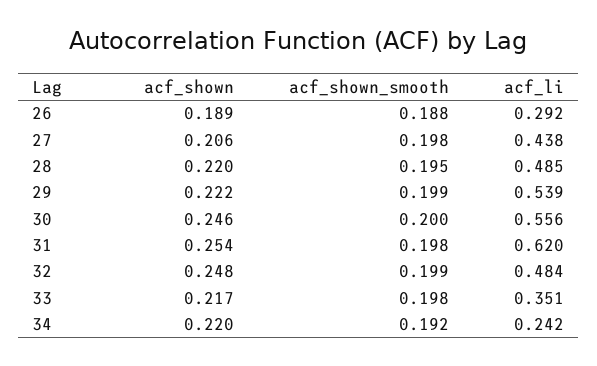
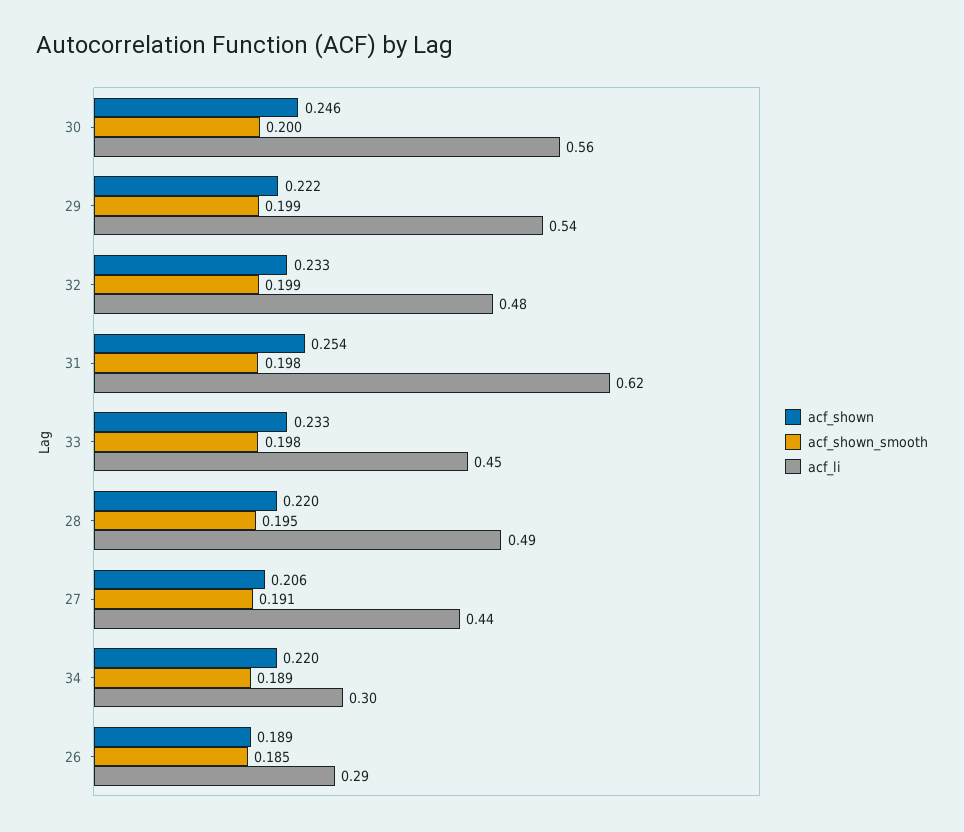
  {
    "acf_shown": {
      "26": 0.189,
      "27": 0.206,
      "28": 0.22,
      "29": 0.222,
      "30": 0.246,
      "31": 0.254,
-     "32": 0.248,
+     "32": 0.233,
-     "33": 0.217,
+     "33": 0.233,
      "34": 0.22
    },
    "acf_shown_smooth": {
-     "26": 0.188,
+     "26": 0.185,
-     "27": 0.198,
+     "27": 0.191,
      "28": 0.195,
      "29": 0.199,
      "30": 0.2,
      "31": 0.198,
      "32": 0.199,
      "33": 0.198,
-     "34": 0.192
+     "34": 0.189
    },
    "acf_li": {
      "26": 0.292,
      "27": 0.438,
      "28": 0.485,
      "29": 0.539,
      "30": 0.556,
      "31": 0.62,
      "32": 0.484,
-     "33": 0.351,
+     "33": 0.45,
-     "34": 0.242
+     "34": 0.3
    }
  }

